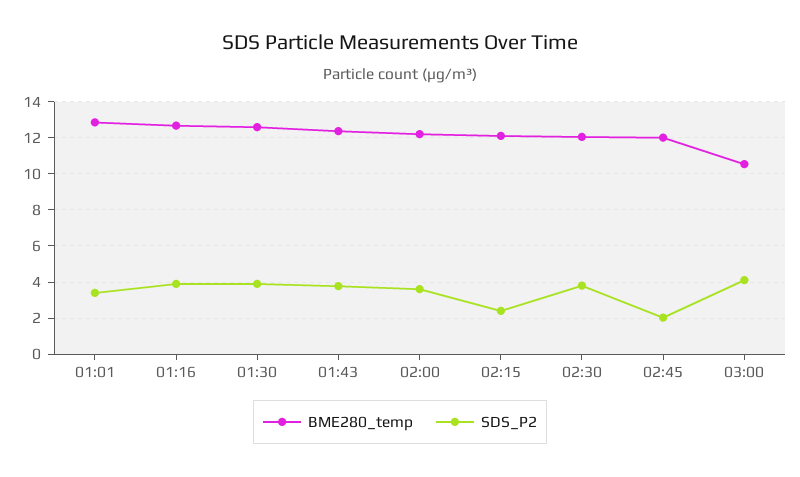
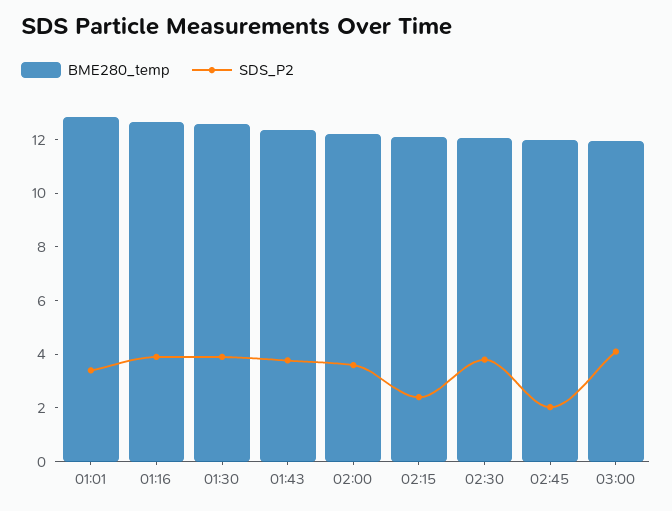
  {
    "BME280_temp": {
      "01:01": 13,
      "01:16": 12.5,
      "01:30": 12.5,
      "01:43": 12.5,
      "02:00": 12,
      "02:15": 12,
      "02:30": 12,
      "02:45": 12,
-     "03:00": 10.5
+     "03:00": 12
    },
    "SDS_P2": {
      "01:01": 3.5,
      "01:16": 4,
      "01:30": 4,
      "01:43": 4,
      "02:00": 3.5,
      "02:15": 2.5,
      "02:30": 4,
      "02:45": 2,
      "03:00": 4
    }
  }

